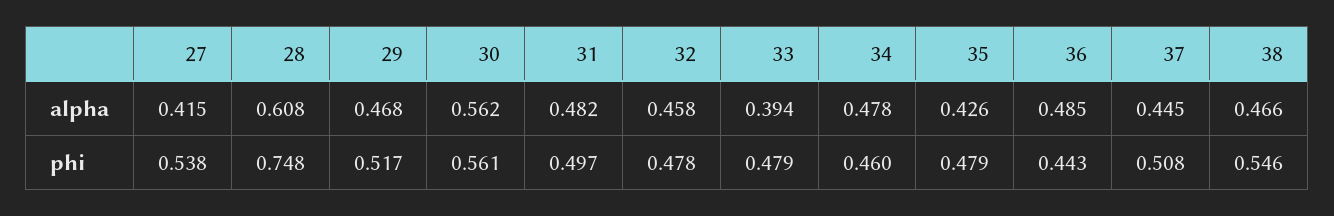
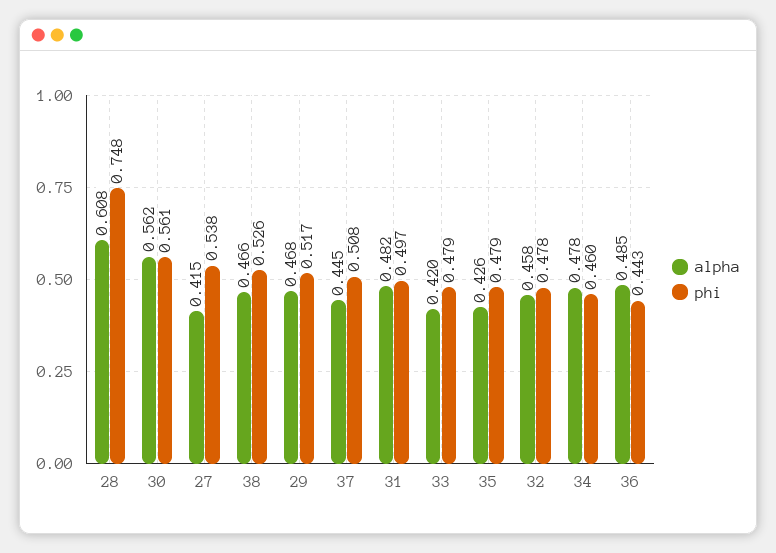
  {
    "alpha": {
      "27": 0.415,
      "28": 0.608,
      "29": 0.468,
      "30": 0.562,
      "31": 0.482,
      "32": 0.458,
-     "33": 0.394,
+     "33": 0.42,
      "34": 0.478,
      "35": 0.426,
      "36": 0.485,
      "37": 0.445,
      "38": 0.466
    },
    "phi": {
      "27": 0.538,
      "28": 0.748,
      "29": 0.517,
      "30": 0.561,
      "31": 0.497,
      "32": 0.478,
      "33": 0.479,
      "34": 0.46,
      "35": 0.479,
      "36": 0.443,
      "37": 0.508,
-     "38": 0.546
+     "38": 0.526
    }
  }

